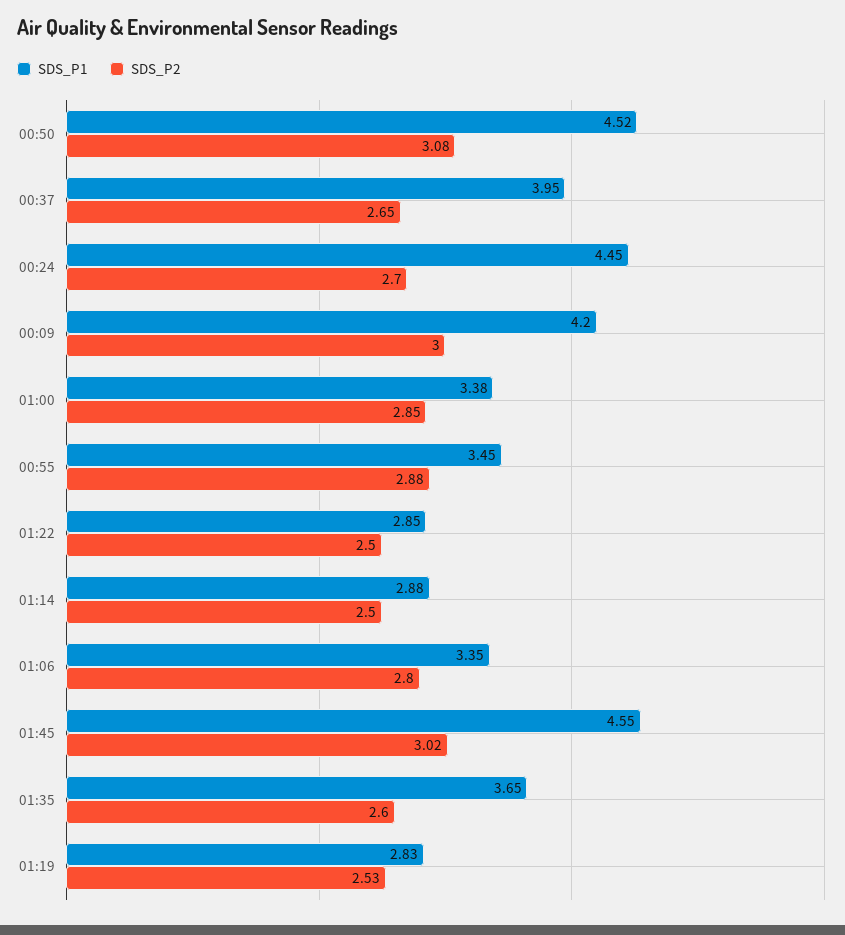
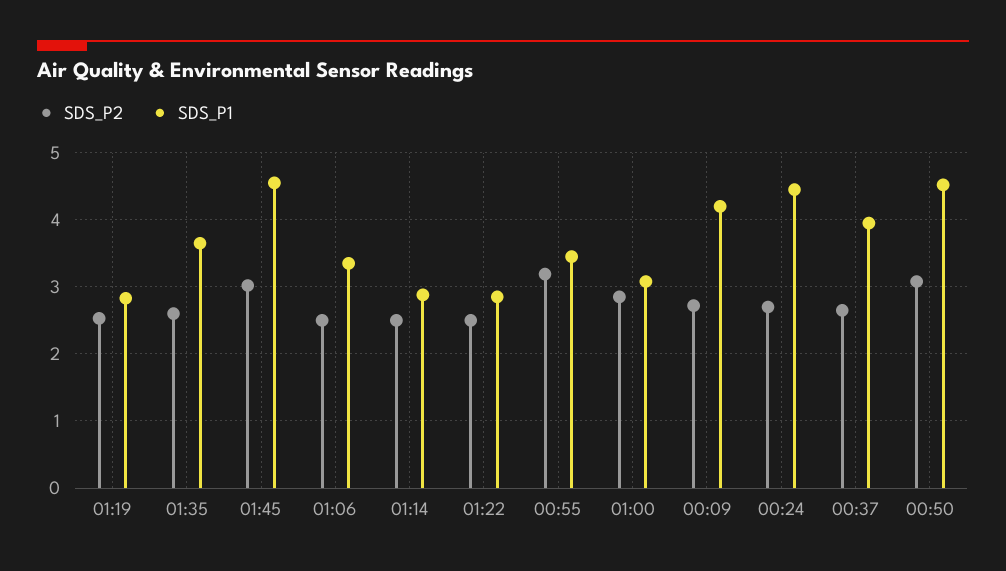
  {
    "SDS_P1": {
      "00:50": 4.52,
      "00:37": 3.95,
      "00:24": 4.45,
      "00:09": 4.2,
-     "01:00": 3.38,
+     "01:00": 3.1,
      "00:55": 3.45,
      "01:22": 2.85,
      "01:14": 2.88,
      "01:06": 3.35,
      "01:45": 4.55,
      "01:35": 3.65,
      "01:19": 2.83
    },
    "SDS_P2": {
      "00:50": 3.08,
      "00:37": 2.65,
      "00:24": 2.7,
-     "00:09": 3,
+     "00:09": 2.7,
      "01:00": 2.85,
-     "00:55": 2.88,
+     "00:55": 3.2,
      "01:22": 2.5,
      "01:14": 2.5,
-     "01:06": 2.8,
+     "01:06": 2.5,
      "01:45": 3.02,
      "01:35": 2.6,
      "01:19": 2.53
    }
  }

